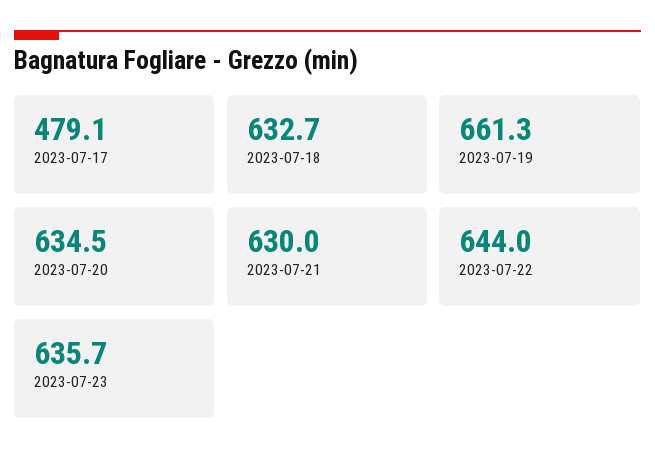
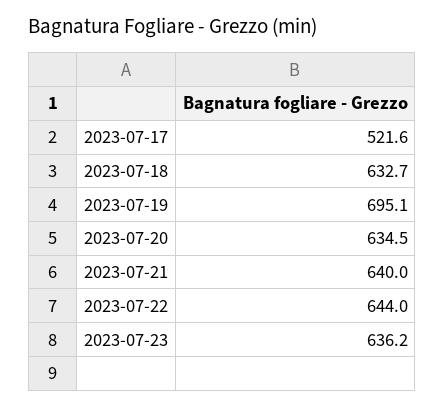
  {
-   "2023-07-17": 479.1,
+   "2023-07-17": 521.6,
    "2023-07-18": 632.7,
-   "2023-07-19": 661.3,
+   "2023-07-19": 695.1,
    "2023-07-20": 634.5,
-   "2023-07-21": 630,
+   "2023-07-21": 640,
    "2023-07-22": 644,
-   "2023-07-23": 635.7
+   "2023-07-23": 636.2
  }

